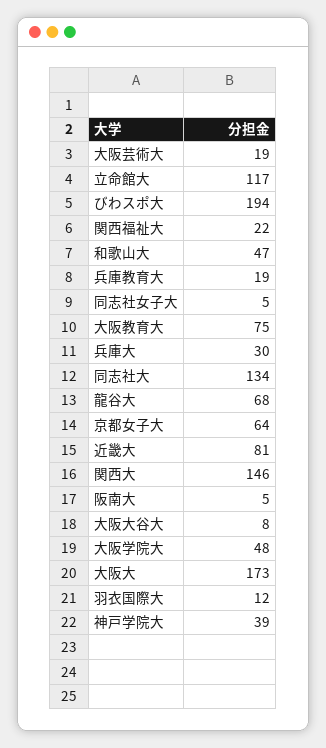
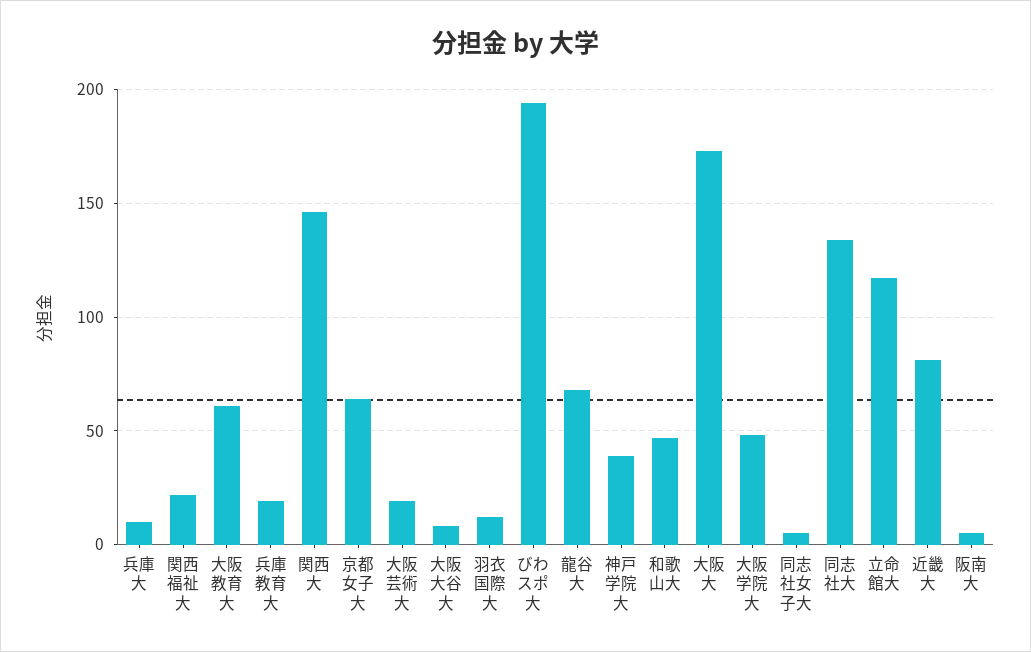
  {
    "大阪芸術大": 19,
    "立命館大": 117,
    "びわスポ大": 194,
    "関西福祉大": 22,
    "和歌山大": 47,
    "兵庫教育大": 19,
    "同志社女子大": 5,
-   "大阪教育大": 75,
+   "大阪教育大": 60,
-   "兵庫大": 30,
+   "兵庫大": 10,
    "同志社大": 134,
    "龍谷大": 68,
    "京都女子大": 64,
    "近畿大": 81,
    "関西大": 146,
    "阪南大": 5,
    "大阪大谷大": 8,
    "大阪学院大": 48,
    "大阪大": 173,
    "羽衣国際大": 12,
    "神戸学院大": 39
  }

